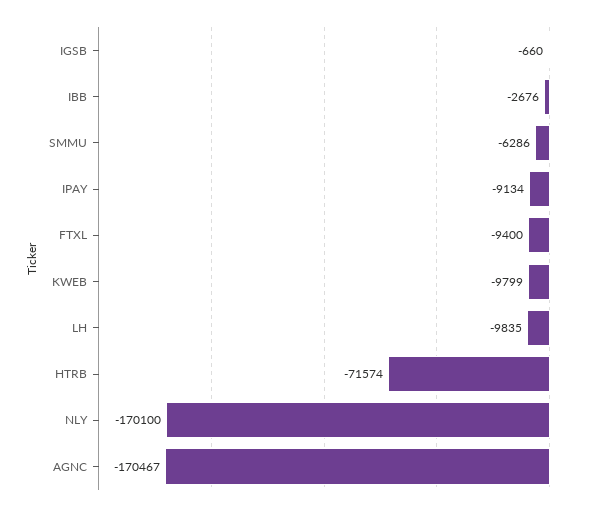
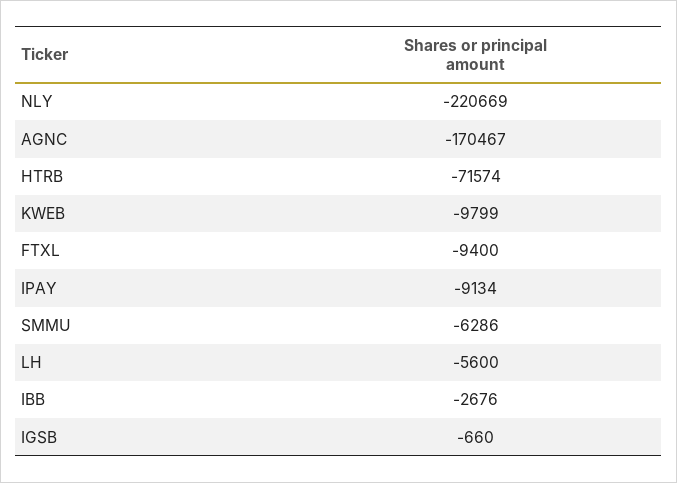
  {
    "IGSB": -660,
    "IBB": -2676,
    "SMMU": -6286,
    "IPAY": -9134,
    "FTXL": -9400,
    "KWEB": -9799,
-   "LH": -9835,
+   "LH": -5600,
    "HTRB": -71574,
-   "NLY": -170100,
+   "NLY": -220669,
    "AGNC": -170467
  }

